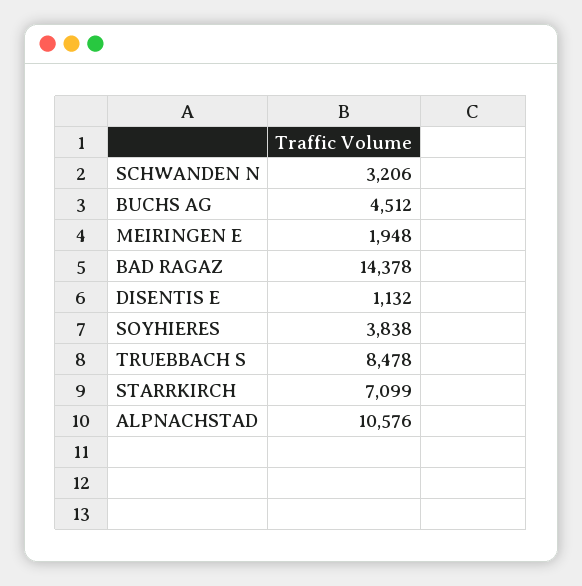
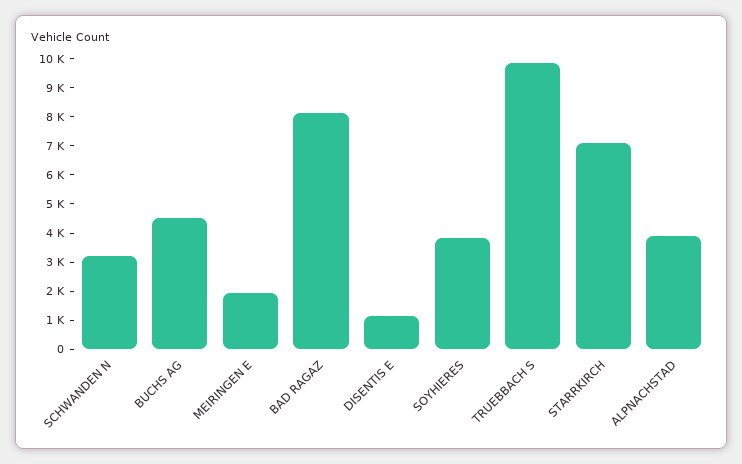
  {
    "SCHWANDEN N": 3206,
    "BUCHS AG": 4512,
    "MEIRINGEN E": 1948,
-   "BAD RAGAZ": 14378,
+   "BAD RAGAZ": 8000,
    "DISENTIS E": 1132,
    "SOYHIERES": 3838,
-   "TRUEBBACH S": 8478,
+   "TRUEBBACH S": 10000,
    "STARRKIRCH": 7099,
-   "ALPNACHSTAD": 10576
+   "ALPNACHSTAD": 4000
  }

